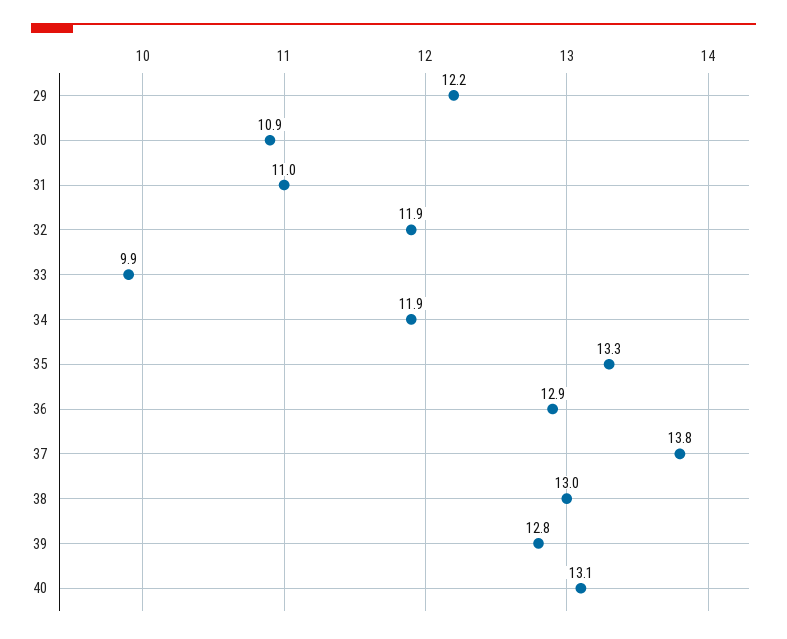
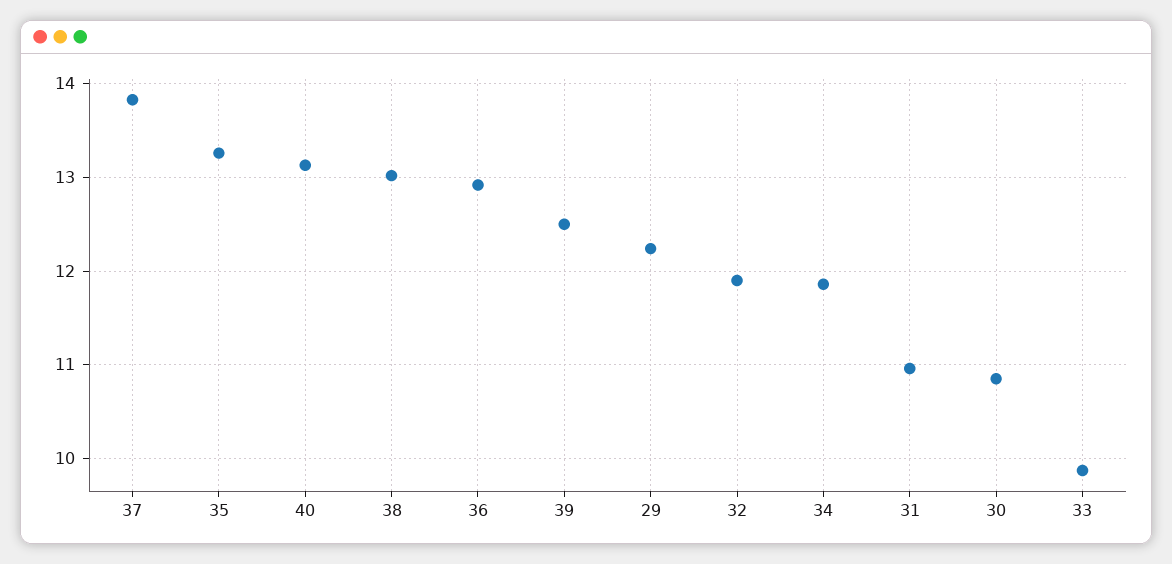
  {
    "29": 12.2,
    "30": 10.9,
    "31": 11,
    "32": 11.9,
    "33": 9.9,
    "34": 11.9,
    "35": 13.3,
    "36": 12.9,
    "37": 13.8,
    "38": 13,
-   "39": 12.8,
+   "39": 12.5,
    "40": 13.1
  }

